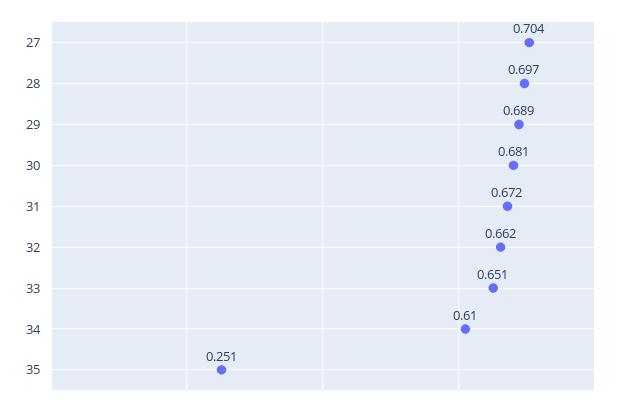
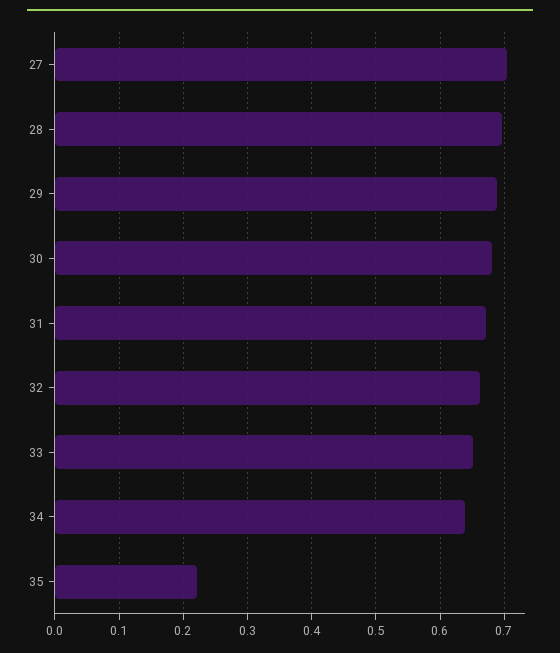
  {
    "27": 0.704,
    "28": 0.697,
    "29": 0.689,
    "30": 0.681,
    "31": 0.672,
    "32": 0.662,
    "33": 0.651,
-   "34": 0.61,
+   "34": 0.64,
-   "35": 0.251
+   "35": 0.22
  }

